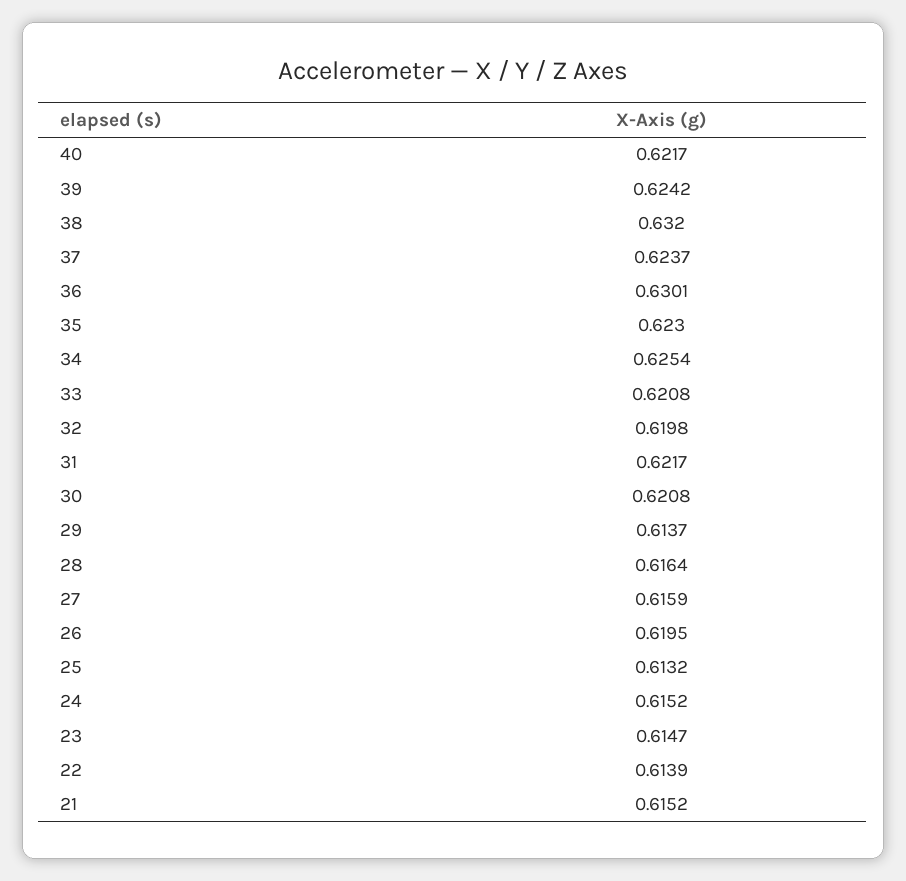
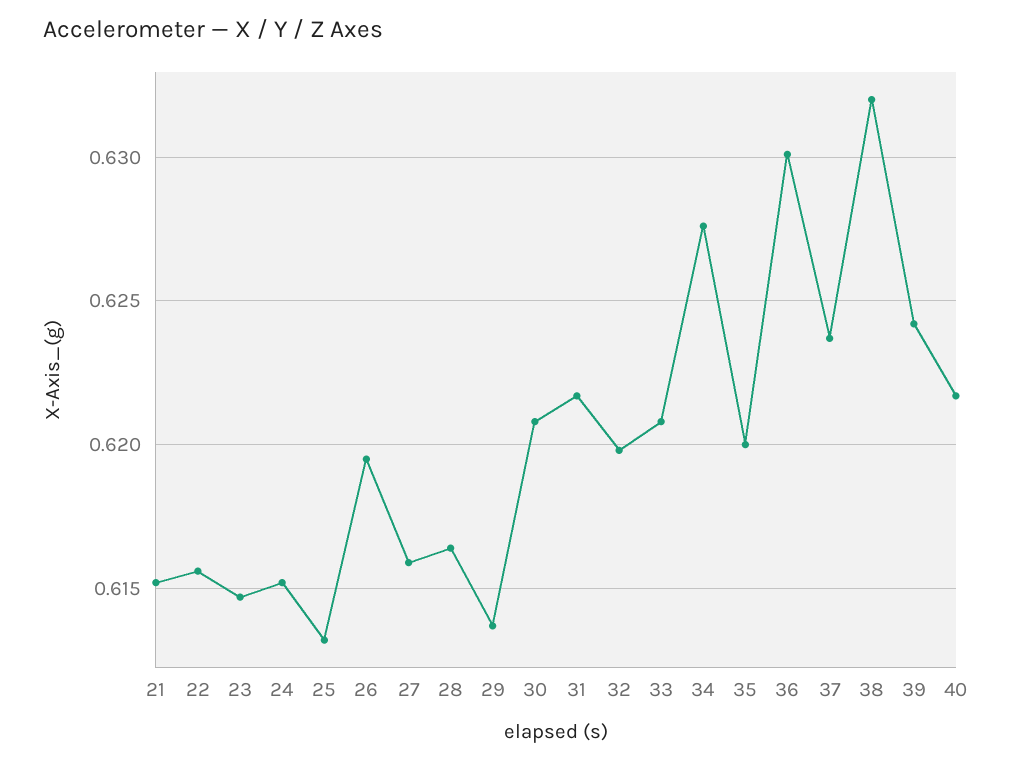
  {
    "40": 0.6217,
    "39": 0.6242,
    "38": 0.632,
    "37": 0.6237,
    "36": 0.6301,
-   "35": 0.623,
+   "35": 0.62,
-   "34": 0.6254,
+   "34": 0.6275,
    "33": 0.6208,
    "32": 0.6198,
    "31": 0.6217,
    "30": 0.6208,
    "29": 0.6137,
    "28": 0.6164,
    "27": 0.6159,
    "26": 0.6195,
    "25": 0.6132,
    "24": 0.6152,
    "23": 0.6147,
-   "22": 0.6139,
+   "22": 0.6155,
    "21": 0.6152
  }

